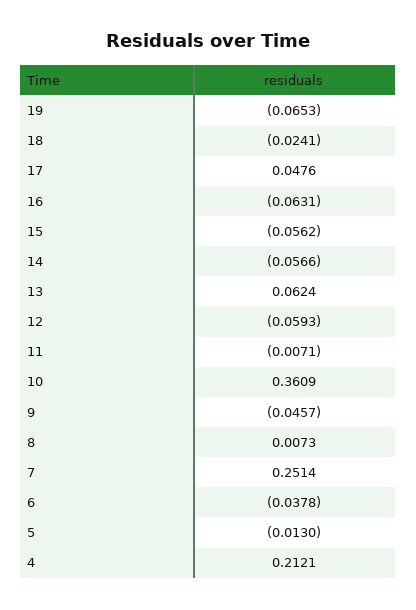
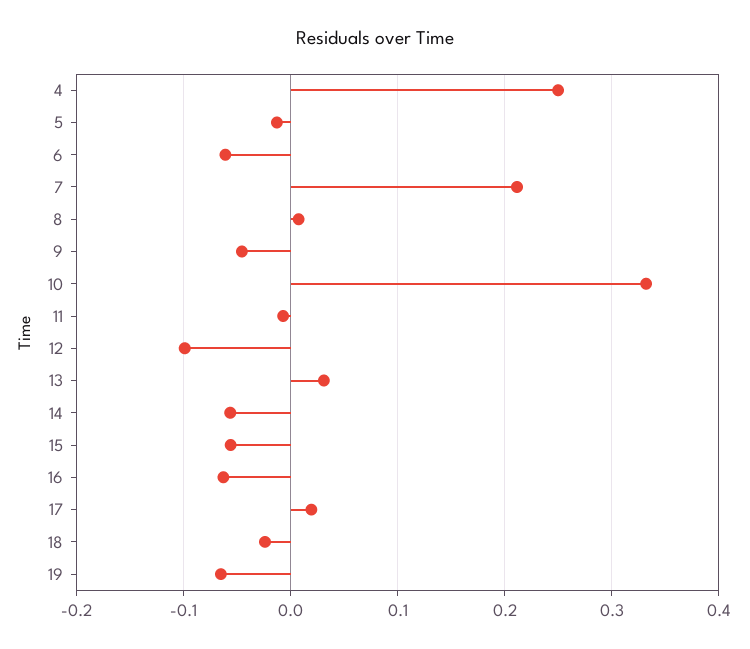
  {
    "19": -0.0653,
    "18": -0.0241,
-   "17": 0.0476,
+   "17": 0.02,
    "16": -0.0631,
    "15": -0.0562,
    "14": -0.0566,
-   "13": 0.0624,
+   "13": 0.03,
-   "12": -0.0593,
+   "12": -0.1,
    "11": -0.0071,
-   "10": 0.3609,
+   "10": 0.33,
    "9": -0.0457,
    "8": 0.0073,
-   "7": 0.2514,
+   "7": 0.21,
-   "6": -0.0378,
+   "6": -0.06,
    "5": -0.013,
-   "4": 0.2121
+   "4": 0.25
  }

